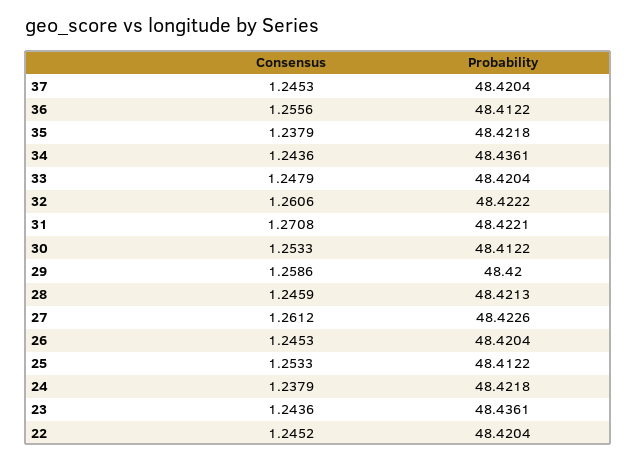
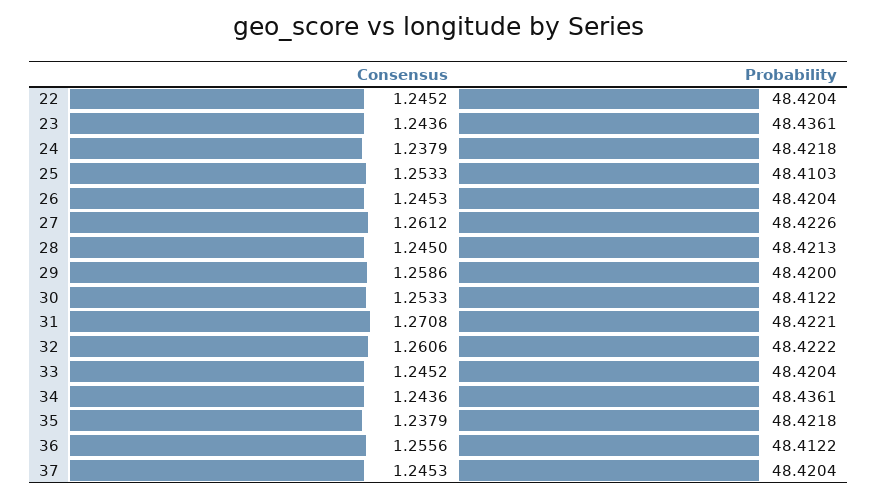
  {
    "Consensus": {
      "37": 1.2453,
      "36": 1.2556,
      "35": 1.2379,
      "34": 1.2436,
-     "33": 1.2479,
+     "33": 1.2452,
      "32": 1.2606,
      "31": 1.2708,
      "30": 1.2533,
      "29": 1.2586,
-     "28": 1.2459,
+     "28": 1.245,
      "27": 1.2612,
      "26": 1.2453,
      "25": 1.2533,
      "24": 1.2379,
      "23": 1.2436,
      "22": 1.2452
    },
    "Probability": {
      "37": 48.4204,
      "36": 48.4122,
      "35": 48.4218,
      "34": 48.4361,
      "33": 48.4204,
      "32": 48.4222,
      "31": 48.4221,
      "30": 48.4122,
      "29": 48.42,
      "28": 48.4213,
      "27": 48.4226,
      "26": 48.4204,
-     "25": 48.4122,
+     "25": 48.4103,
      "24": 48.4218,
      "23": 48.4361,
      "22": 48.4204
    }
  }

